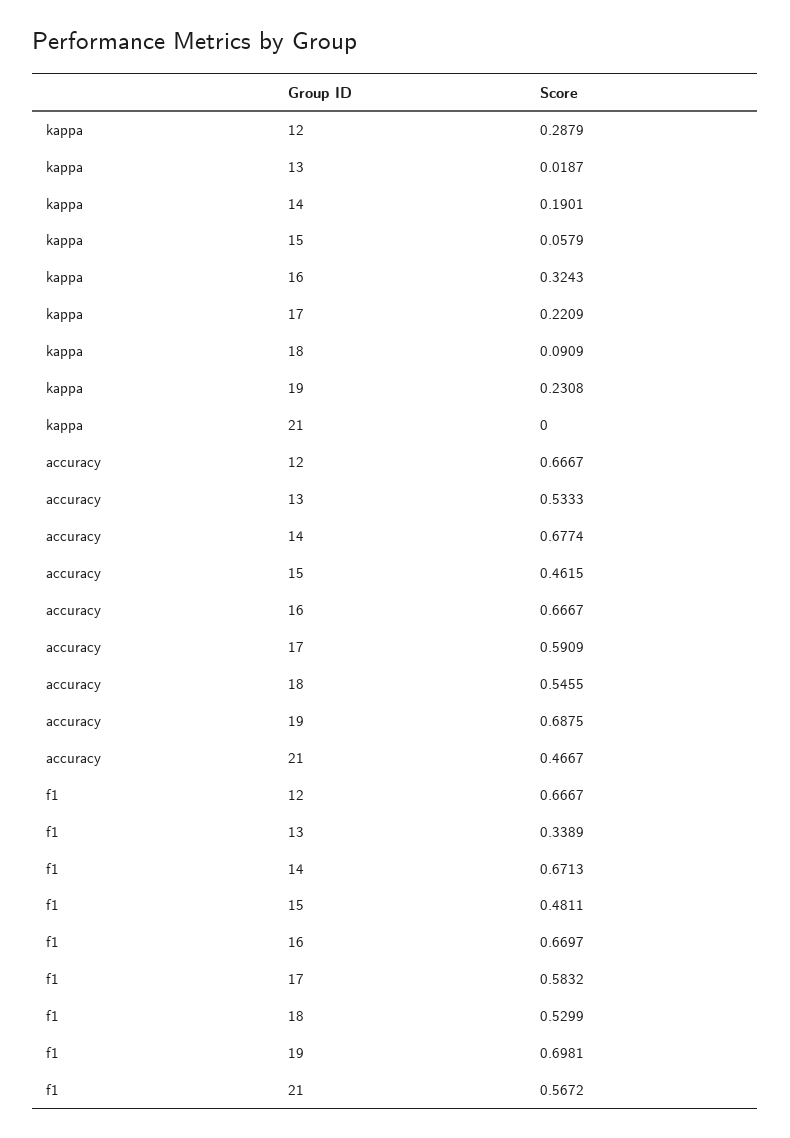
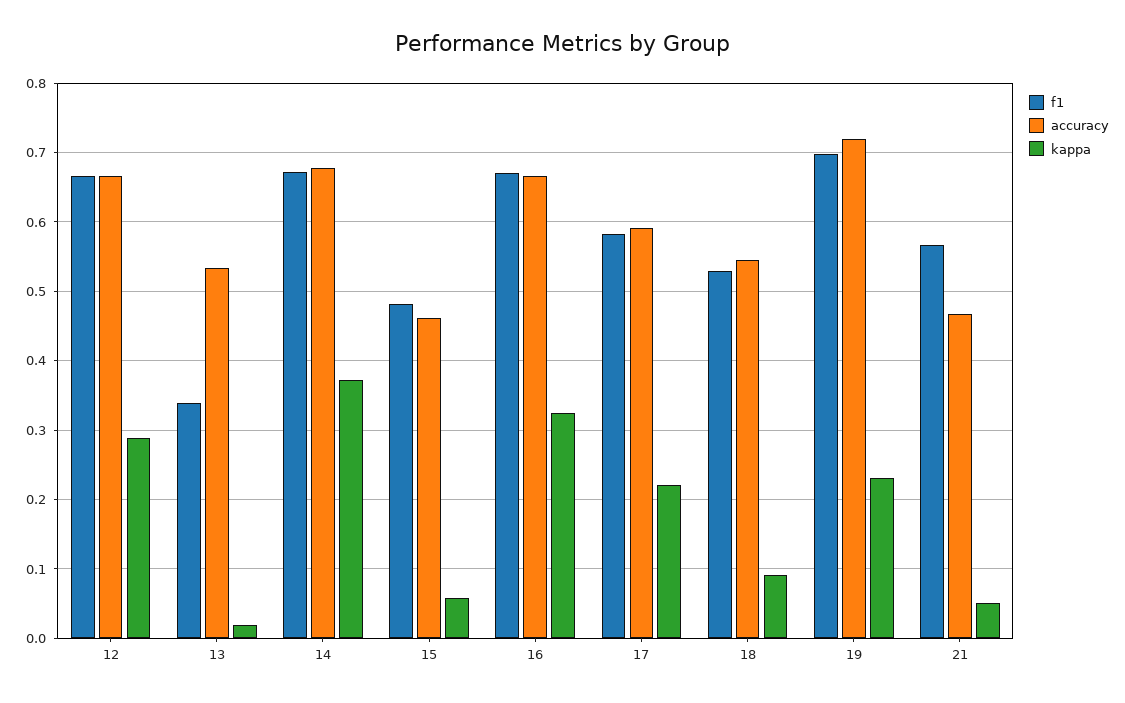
  {
    "kappa": {
      "12": 0.2879,
      "13": 0.0187,
-     "14": 0.1901,
+     "14": 0.37,
      "15": 0.0579,
      "16": 0.3243,
      "17": 0.2209,
      "18": 0.0909,
      "19": 0.2308,
-     "21": 0
+     "21": 0.05
    },
    "accuracy": {
      "12": 0.6667,
      "13": 0.5333,
      "14": 0.6774,
      "15": 0.4615,
      "16": 0.6667,
      "17": 0.5909,
      "18": 0.5455,
-     "19": 0.6875,
+     "19": 0.72,
      "21": 0.4667
    },
    "f1": {
      "12": 0.6667,
      "13": 0.3389,
      "14": 0.6713,
      "15": 0.4811,
      "16": 0.6697,
      "17": 0.5832,
      "18": 0.5299,
      "19": 0.6981,
      "21": 0.5672
    }
  }

